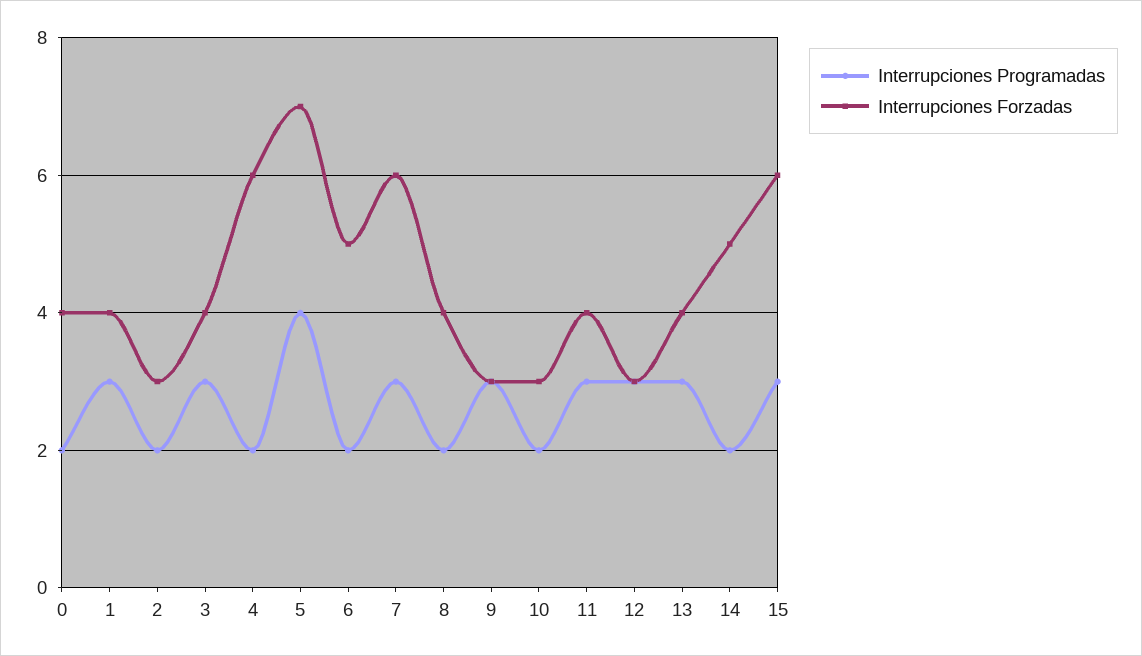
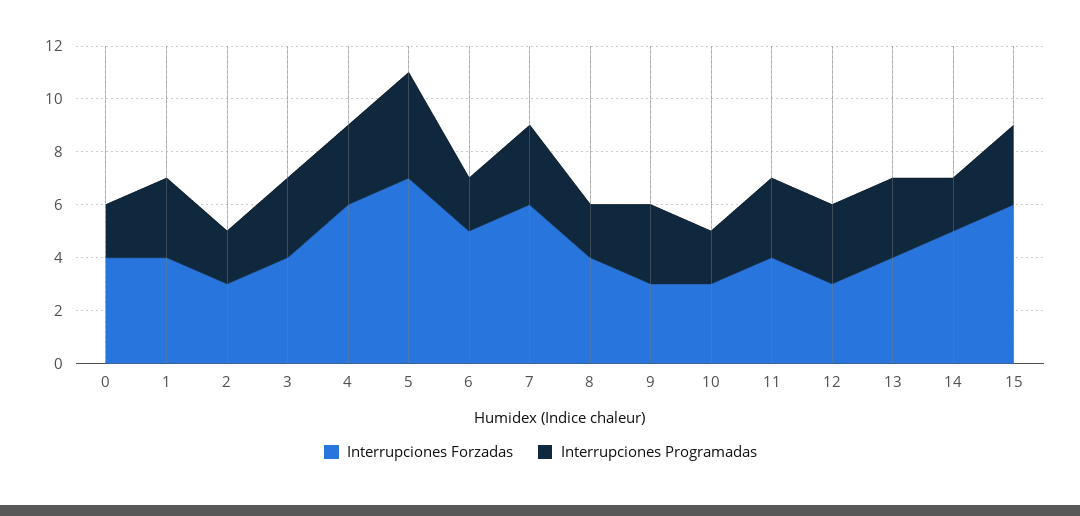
  {
    "Interrupciones Programadas": {
      "0": 2,
      "1": 3,
      "2": 2,
      "3": 3,
-     "4": 2,
+     "4": 3,
      "5": 4,
      "6": 2,
      "7": 3,
      "8": 2,
      "9": 3,
      "10": 2,
      "11": 3,
      "12": 3,
      "13": 3,
      "14": 2,
      "15": 3
    },
    "Interrupciones Forzadas": {
      "0": 4,
      "1": 4,
      "2": 3,
      "3": 4,
      "4": 6,
      "5": 7,
      "6": 5,
      "7": 6,
      "8": 4,
      "9": 3,
      "10": 3,
      "11": 4,
      "12": 3,
      "13": 4,
      "14": 5,
      "15": 6
    }
  }

